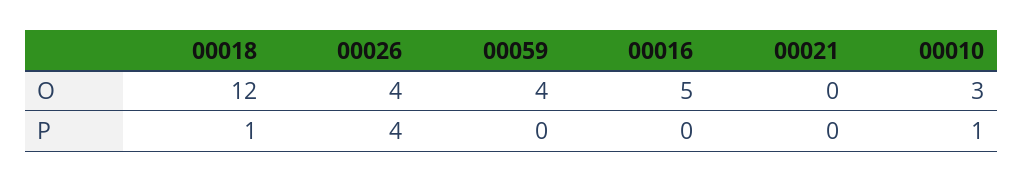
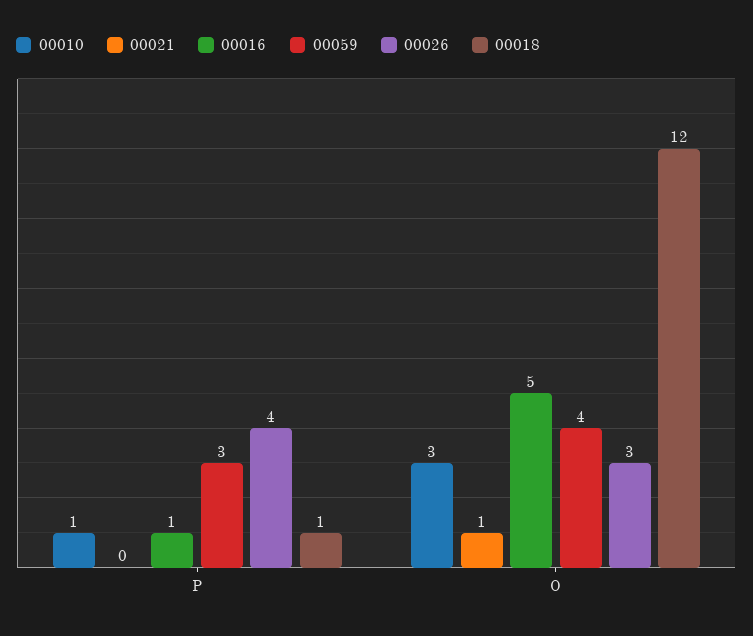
  {
    "00018": {
      "O": 12,
      "P": 1
    },
    "00026": {
-     "O": 4,
+     "O": 3,
      "P": 4
    },
    "00059": {
      "O": 4,
-     "P": 0
+     "P": 3
    },
    "00016": {
      "O": 5,
-     "P": 0
+     "P": 1
    },
    "00021": {
-     "O": 0,
+     "O": 1,
      "P": 0
    },
    "00010": {
      "O": 3,
      "P": 1
    }
  }

